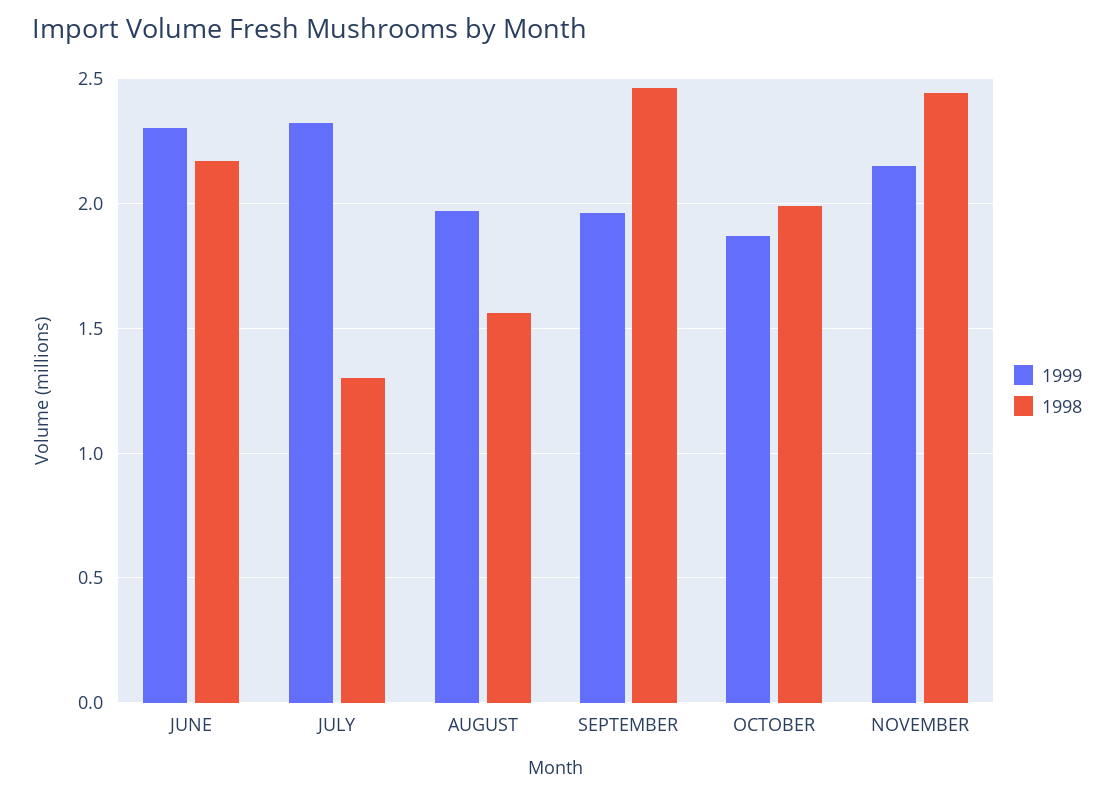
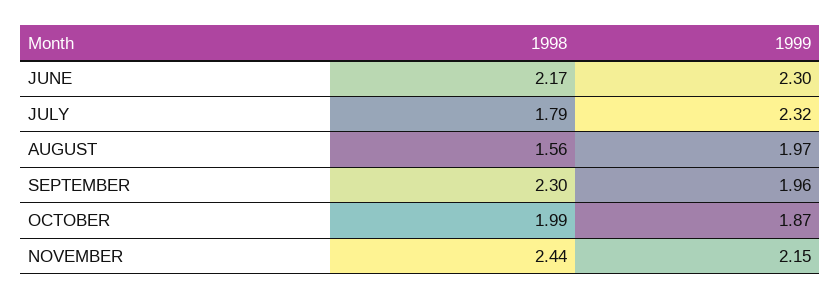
  {
    "1999": {
      "JUNE": 2.3,
      "JULY": 2.32,
      "AUGUST": 1.97,
      "SEPTEMBER": 1.96,
      "OCTOBER": 1.87,
      "NOVEMBER": 2.15
    },
    "1998": {
      "JUNE": 2.17,
-     "JULY": 1.3,
+     "JULY": 1.79,
      "AUGUST": 1.56,
-     "SEPTEMBER": 2.45,
+     "SEPTEMBER": 2.3,
      "OCTOBER": 1.99,
      "NOVEMBER": 2.44
    }
  }

